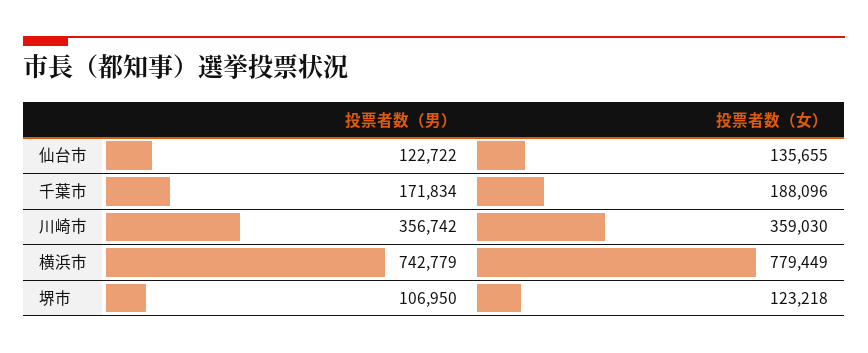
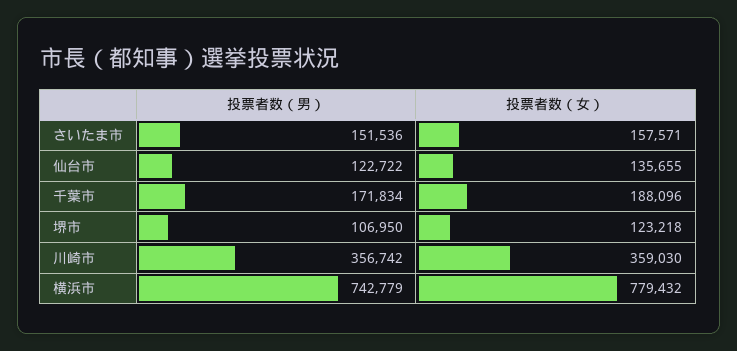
  {
    "投票者数（男）": {
      "仙台市": 122722,
      "千葉市": 171834,
      "川崎市": 356742,
      "横浜市": 742779,
-     "堺市": 106950
+     "堺市": 106950,
+     "さいたま市": 151536
    },
    "投票者数（女）": {
      "仙台市": 135655,
      "千葉市": 188096,
      "川崎市": 359030,
-     "横浜市": 779449,
+     "横浜市": 779432,
-     "堺市": 123218
+     "堺市": 123218,
+     "さいたま市": 157571
    }
  }

